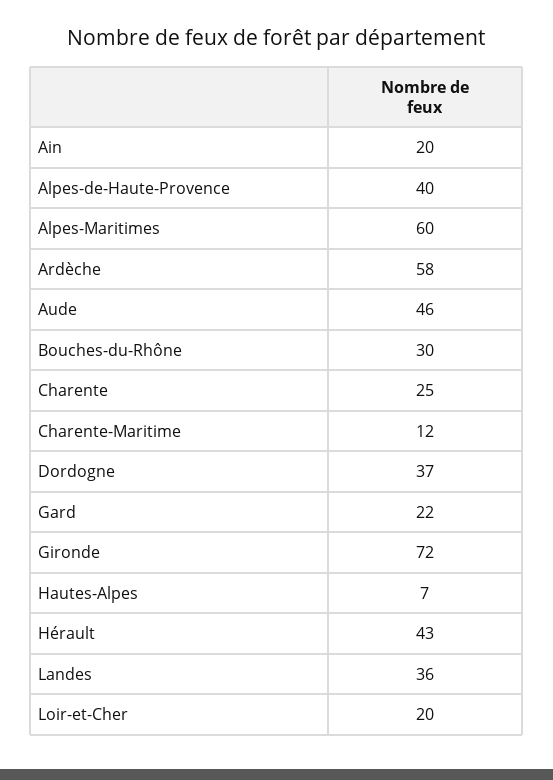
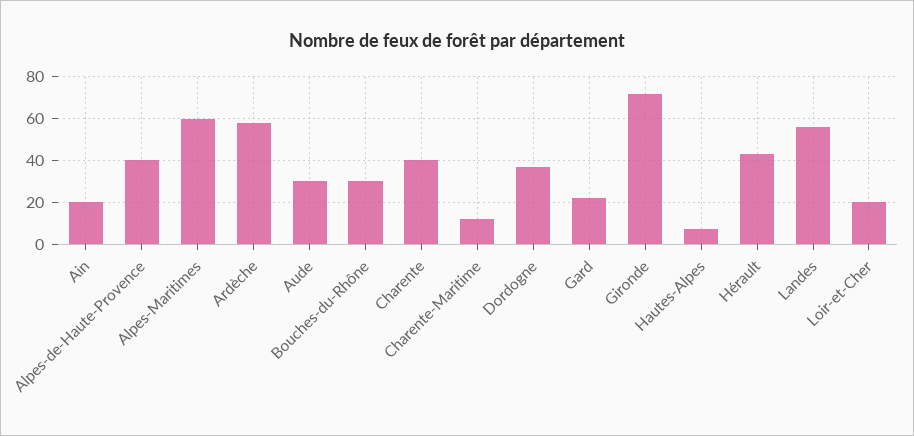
  {
    "Ain": 20,
    "Alpes-de-Haute-Provence": 40,
    "Alpes-Maritimes": 60,
    "Ardèche": 58,
-   "Aude": 46,
+   "Aude": 30,
    "Bouches-du-Rhône": 30,
-   "Charente": 25,
+   "Charente": 40,
    "Charente-Maritime": 12,
    "Dordogne": 37,
    "Gard": 22,
    "Gironde": 72,
    "Hautes-Alpes": 7,
    "Hérault": 43,
-   "Landes": 36,
+   "Landes": 55,
    "Loir-et-Cher": 20
  }

